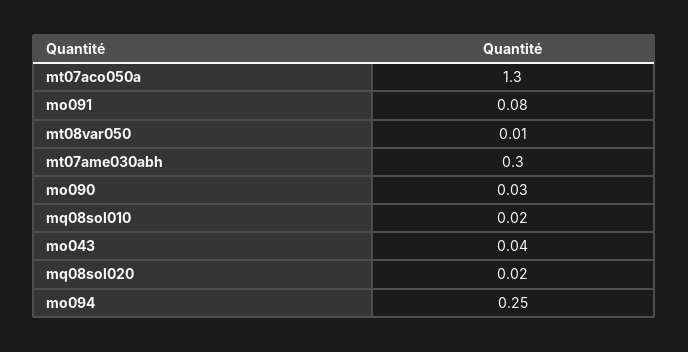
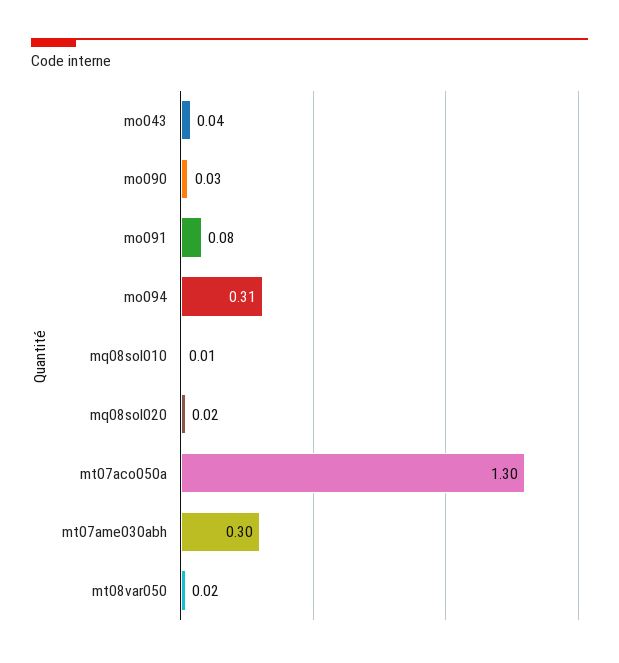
  {
    "mt07aco050a": 1.3,
    "mo091": 0.08,
-   "mt08var050": 0.01,
+   "mt08var050": 0.02,
    "mt07ame030abh": 0.3,
    "mo090": 0.03,
-   "mq08sol010": 0.02,
+   "mq08sol010": 0.01,
    "mo043": 0.04,
    "mq08sol020": 0.02,
-   "mo094": 0.25
+   "mo094": 0.31
  }

